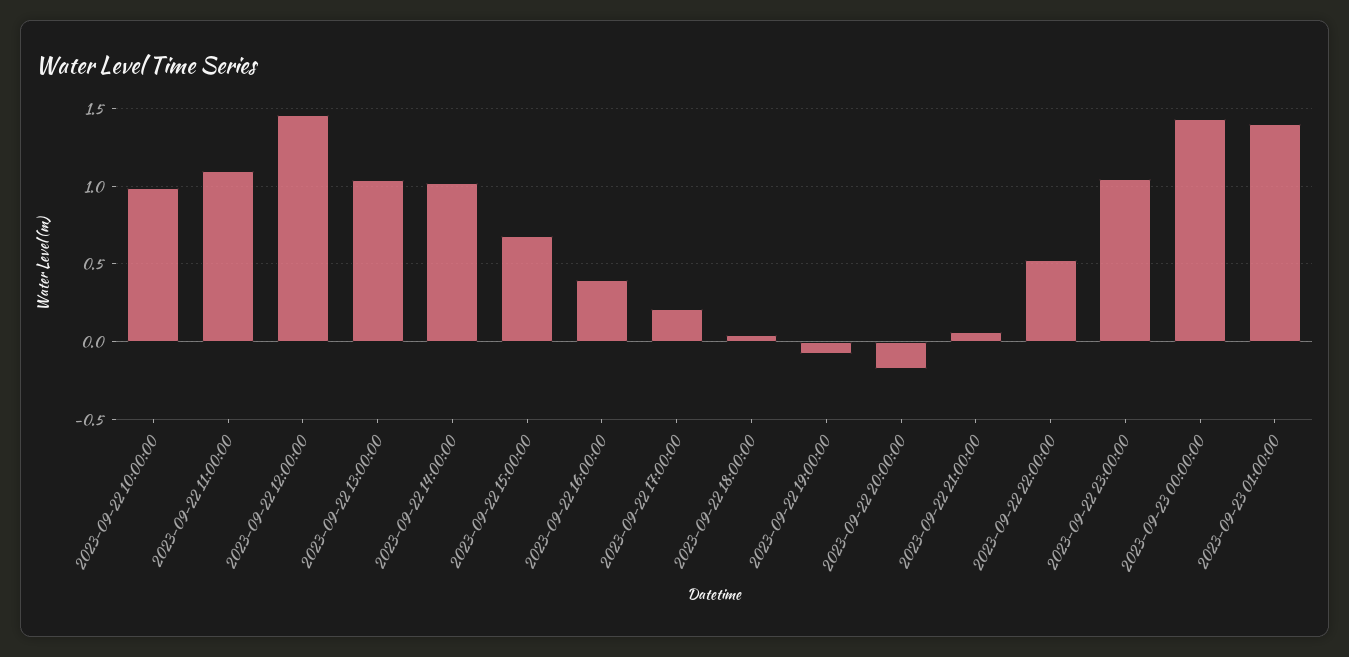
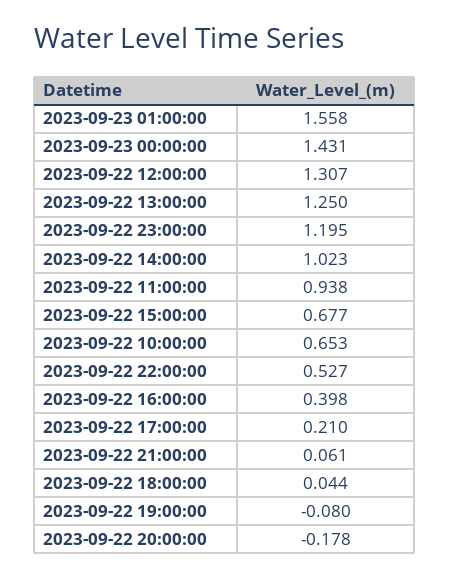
  {
-   "2023-09-22 10:00:00": 1,
+   "2023-09-22 10:00:00": 0.653,
-   "2023-09-22 11:00:00": 1.1,
+   "2023-09-22 11:00:00": 0.938,
-   "2023-09-22 12:00:00": 1.45,
+   "2023-09-22 12:00:00": 1.307,
-   "2023-09-22 13:00:00": 1.05,
+   "2023-09-22 13:00:00": 1.25,
    "2023-09-22 14:00:00": 1.023,
    "2023-09-22 15:00:00": 0.677,
    "2023-09-22 16:00:00": 0.398,
    "2023-09-22 17:00:00": 0.21,
    "2023-09-22 18:00:00": 0.044,
    "2023-09-22 19:00:00": -0.08,
    "2023-09-22 20:00:00": -0.178,
    "2023-09-22 21:00:00": 0.061,
    "2023-09-22 22:00:00": 0.527,
-   "2023-09-22 23:00:00": 1.05,
+   "2023-09-22 23:00:00": 1.195,
    "2023-09-23 00:00:00": 1.431,
-   "2023-09-23 01:00:00": 1.4
+   "2023-09-23 01:00:00": 1.558
  }

